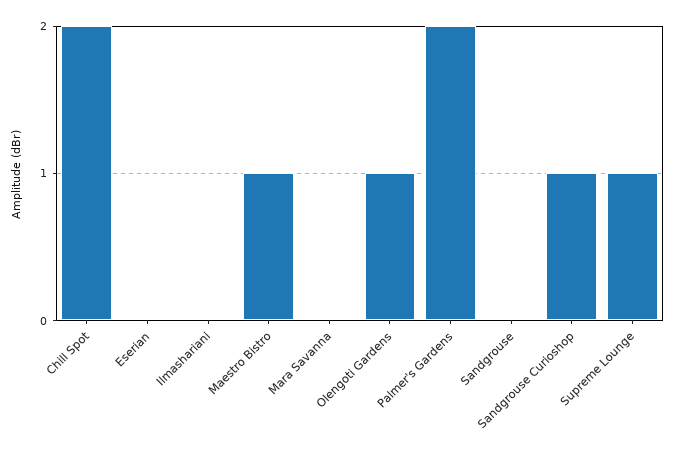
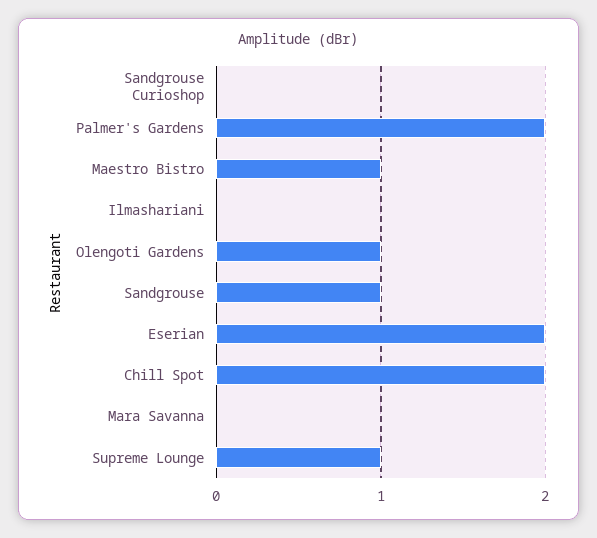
  {
    "Chill Spot": 2,
-   "Eserian": 0,
+   "Eserian": 2,
    "Ilmashariani": 0,
    "Maestro Bistro": 1,
    "Mara Savanna": 0,
    "Olengoti Gardens": 1,
    "Palmer's Gardens": 2,
-   "Sandgrouse": 0,
+   "Sandgrouse": 1,
-   "Sandgrouse Curioshop": 1,
+   "Sandgrouse Curioshop": 0,
    "Supreme Lounge": 1
  }

